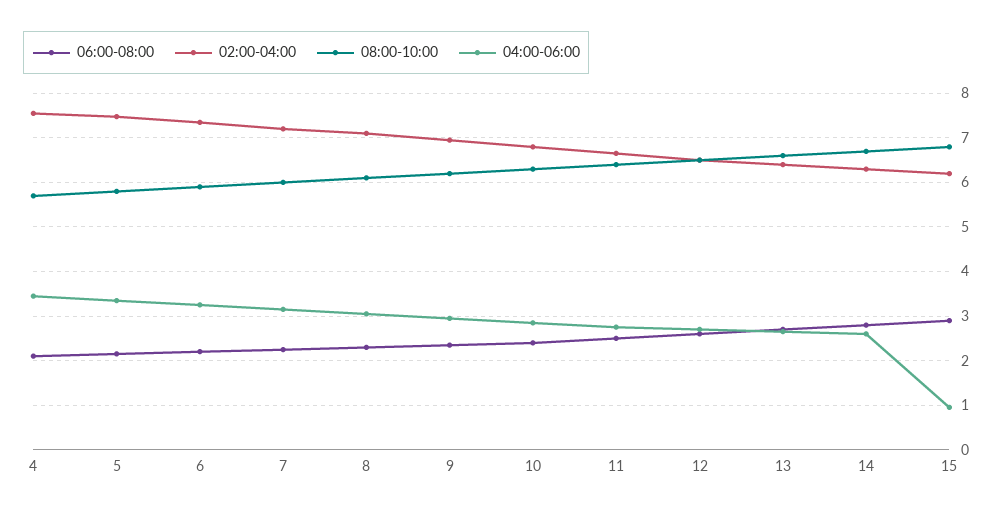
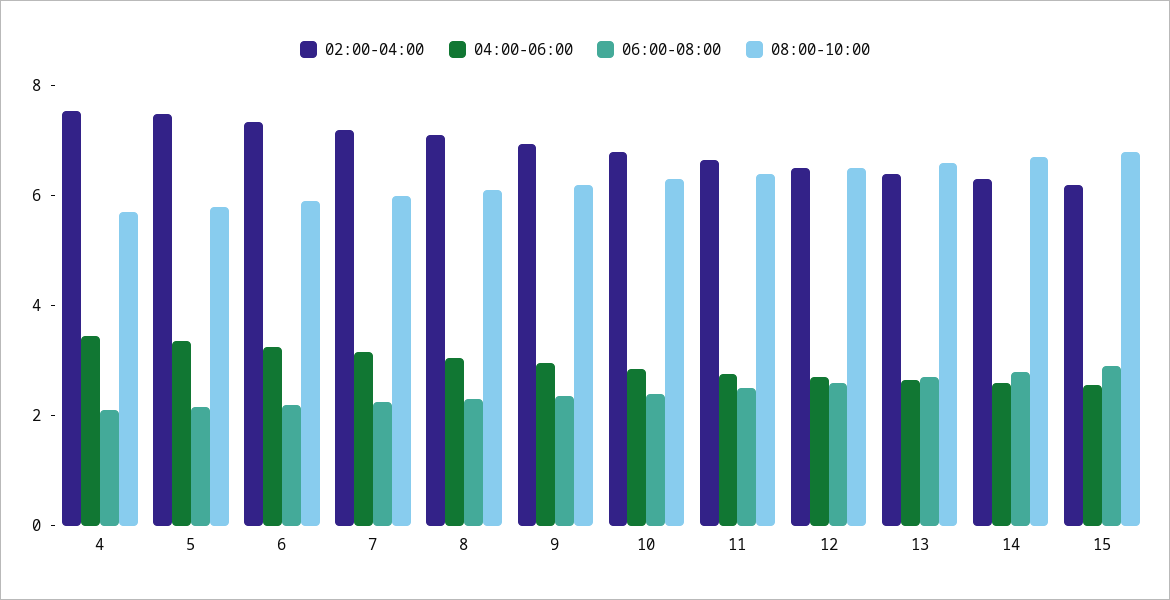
  {
    "06:00-08:00": {
      "4": 2.2,
      "5": 2.2,
      "6": 2.2,
      "7": 2.2,
      "8": 2.4,
      "9": 2.4,
      "10": 2.4,
      "11": 2.6,
      "12": 2.6,
      "13": 2.8,
      "14": 2.8,
      "15": 3
    },
    "02:00-04:00": {
      "4": 7.6,
      "5": 7.4,
      "6": 7.4,
      "7": 7.2,
      "8": 7.2,
      "9": 7,
      "10": 6.8,
      "11": 6.6,
      "12": 6.6,
      "13": 6.4,
      "14": 6.4,
      "15": 6.2
    },
    "08:00-10:00": {
      "4": 5.8,
      "5": 5.8,
      "6": 6,
      "7": 6,
      "8": 6.2,
      "9": 6.2,
      "10": 6.4,
      "11": 6.4,
      "12": 6.6,
      "13": 6.6,
      "14": 6.8,
      "15": 6.8
    },
    "04:00-06:00": {
      "4": 3.4,
      "5": 3.4,
      "6": 3.2,
      "7": 3.2,
      "8": 3,
      "9": 3,
      "10": 2.8,
      "11": 2.8,
      "12": 2.8,
      "13": 2.6,
      "14": 2.6,
-     "15": 1
+     "15": 2.5
    }
  }

